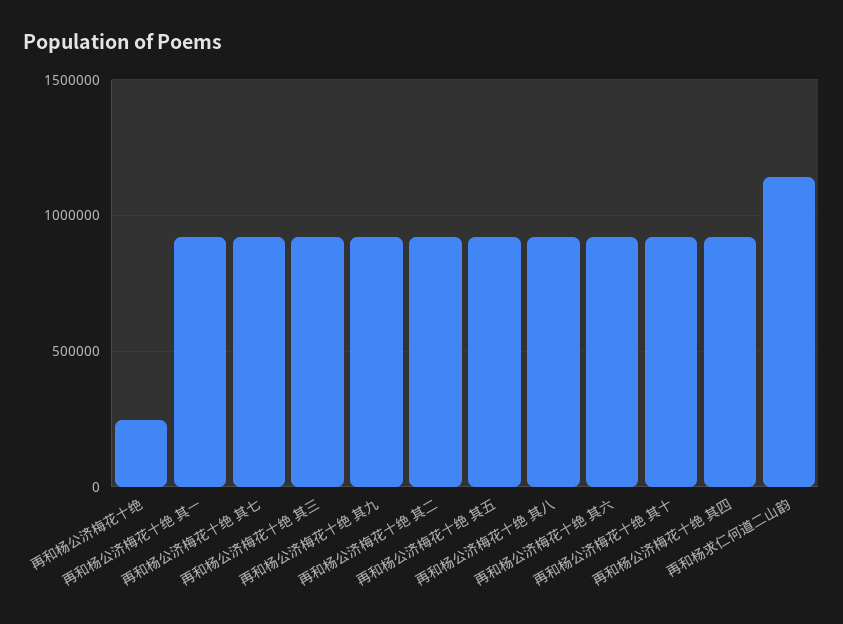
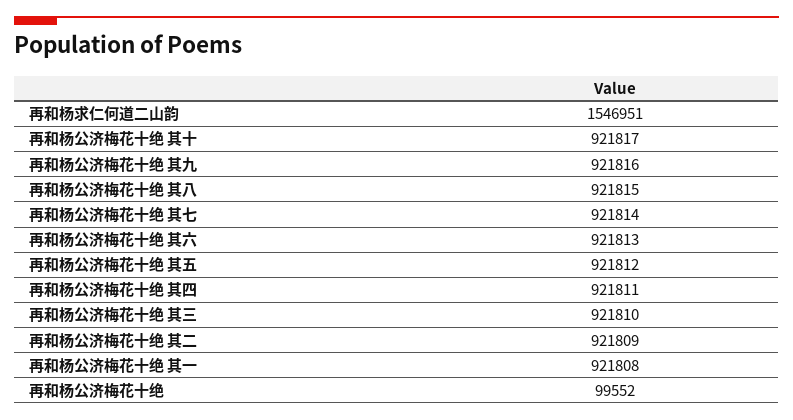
  {
-   "再和杨公济梅花十绝": 250000,
+   "再和杨公济梅花十绝": 99552,
    "再和杨公济梅花十绝 其一": 921808,
    "再和杨公济梅花十绝 其七": 921814,
    "再和杨公济梅花十绝 其三": 921810,
    "再和杨公济梅花十绝 其九": 921816,
    "再和杨公济梅花十绝 其二": 921809,
    "再和杨公济梅花十绝 其五": 921812,
    "再和杨公济梅花十绝 其八": 921815,
    "再和杨公济梅花十绝 其六": 921813,
    "再和杨公济梅花十绝 其十": 921817,
    "再和杨公济梅花十绝 其四": 921811,
-   "再和杨求仁何道二山韵": 1150000
+   "再和杨求仁何道二山韵": 1546951
  }

